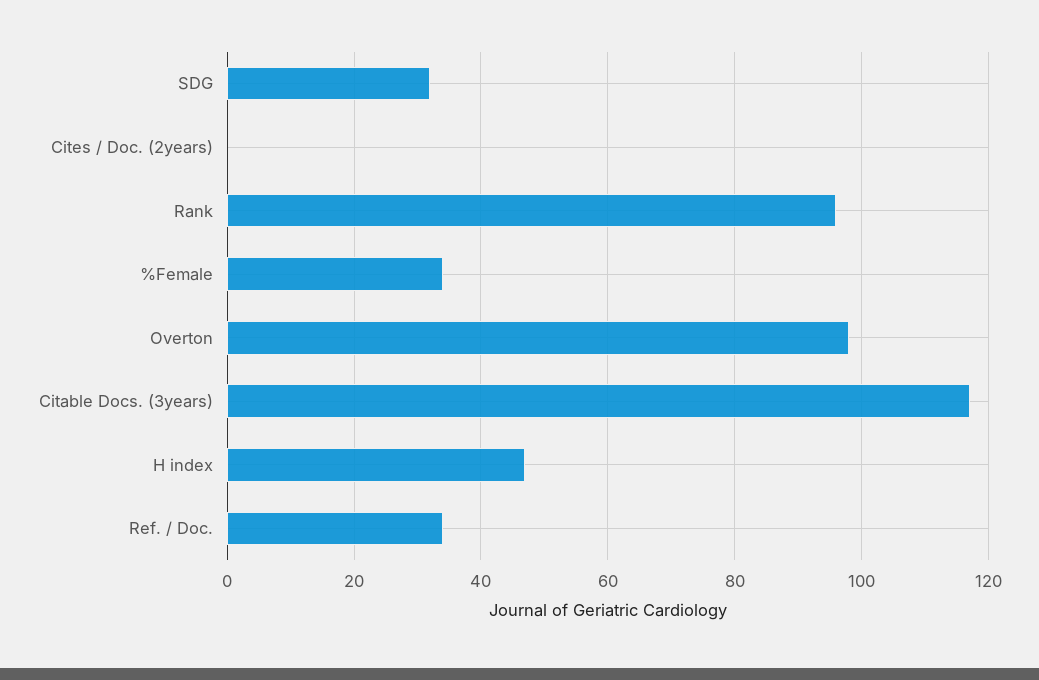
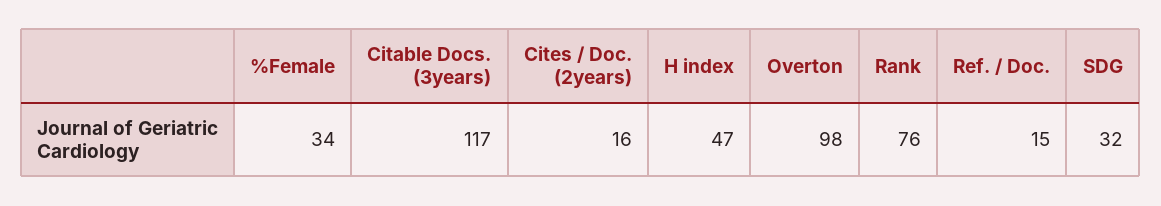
  {
    "SDG": 32,
-   "Cites / Doc. (2years)": 0,
+   "Cites / Doc. (2years)": 16,
-   "Rank": 95,
+   "Rank": 76,
    "%Female": 34,
    "Overton": 98,
    "Citable Docs. (3years)": 117,
    "H index": 47,
-   "Ref. / Doc.": 35
+   "Ref. / Doc.": 15
  }

